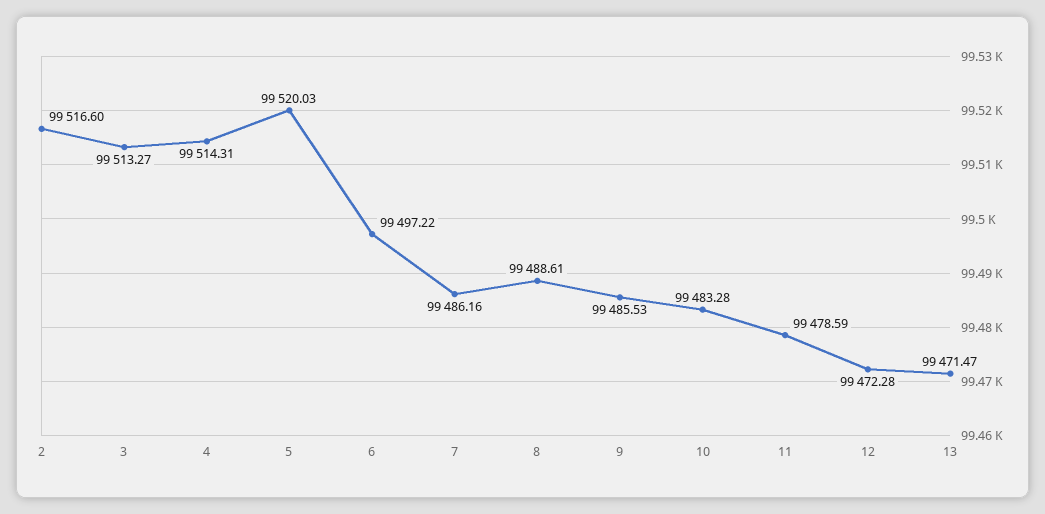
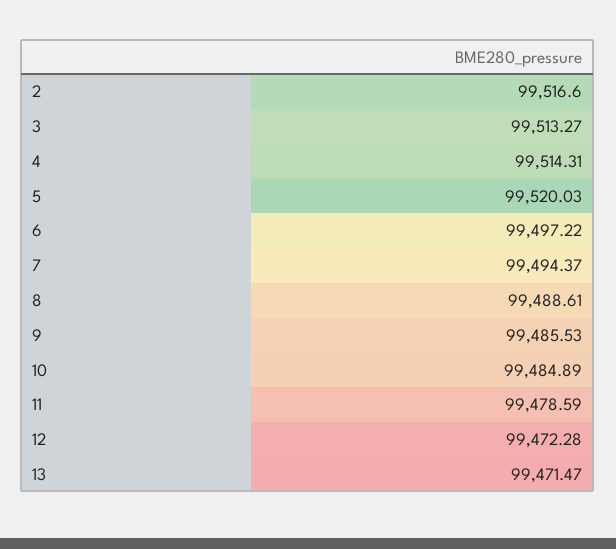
  {
    "2": 99516.6,
    "3": 99513.27,
    "4": 99514.31,
    "5": 99520.03,
    "6": 99497.22,
-   "7": 99486.16,
+   "7": 99494.37,
    "8": 99488.61,
    "9": 99485.53,
-   "10": 99483.28,
+   "10": 99484.89,
    "11": 99478.59,
    "12": 99472.28,
    "13": 99471.47
  }

